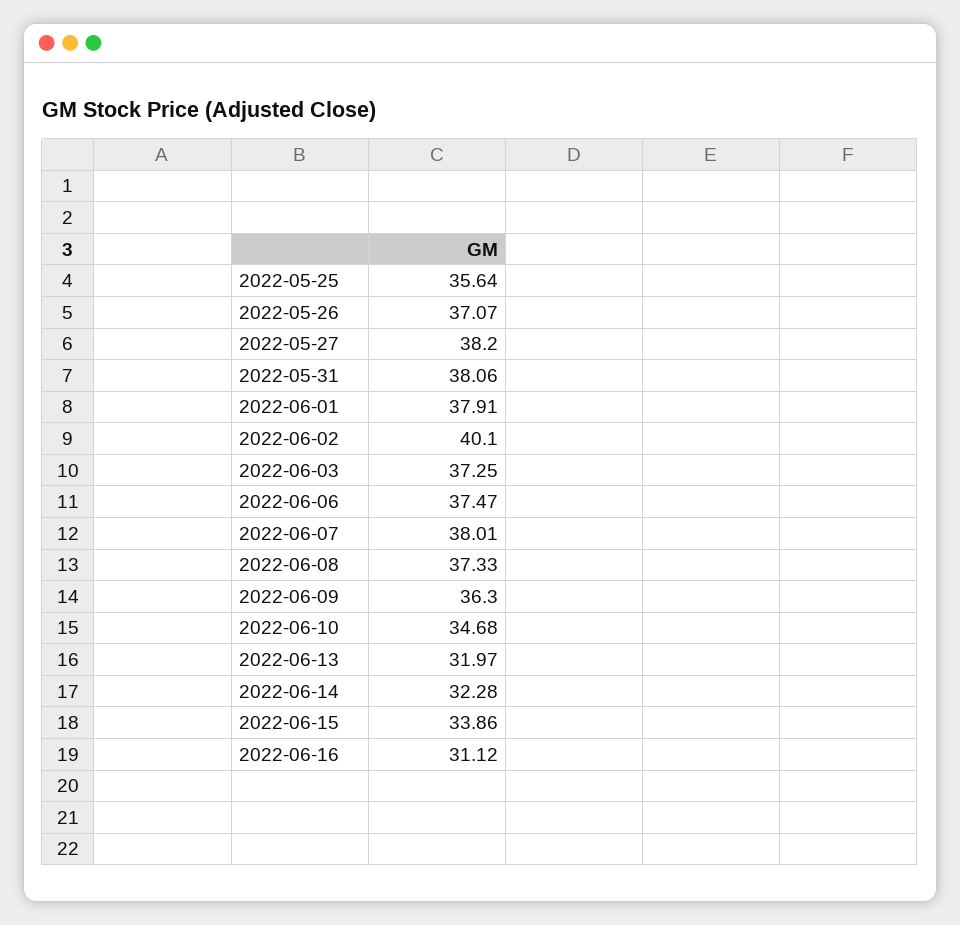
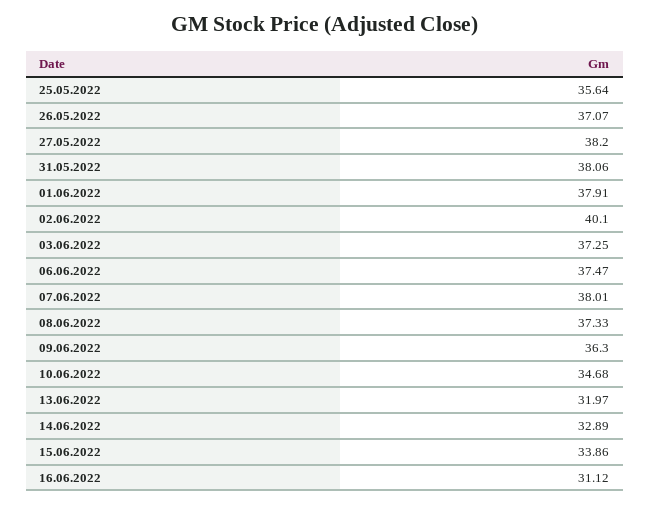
  {
    "2022-05-25": 35.64,
    "2022-05-26": 37.07,
    "2022-05-27": 38.2,
    "2022-05-31": 38.06,
    "2022-06-01": 37.91,
    "2022-06-02": 40.1,
    "2022-06-03": 37.25,
    "2022-06-06": 37.47,
    "2022-06-07": 38.01,
    "2022-06-08": 37.33,
    "2022-06-09": 36.3,
    "2022-06-10": 34.68,
    "2022-06-13": 31.97,
-   "2022-06-14": 32.28,
+   "2022-06-14": 32.89,
    "2022-06-15": 33.86,
    "2022-06-16": 31.12
  }

